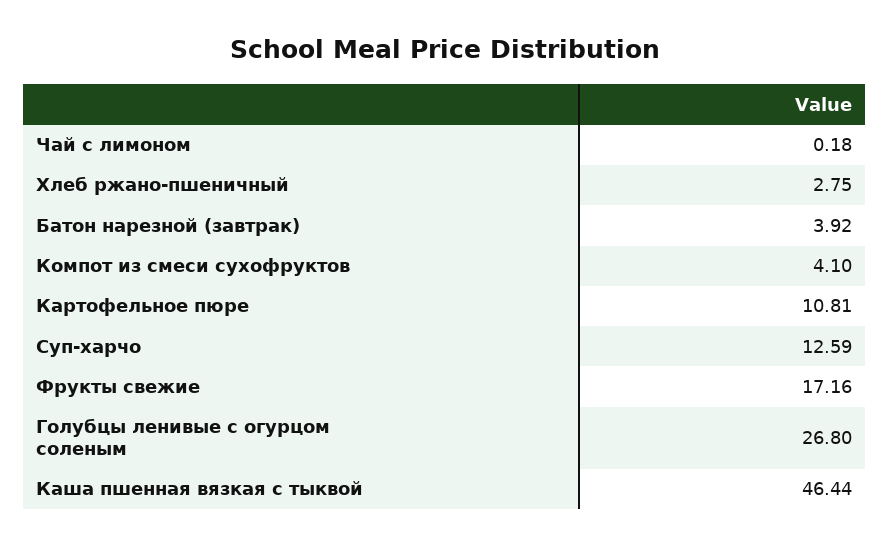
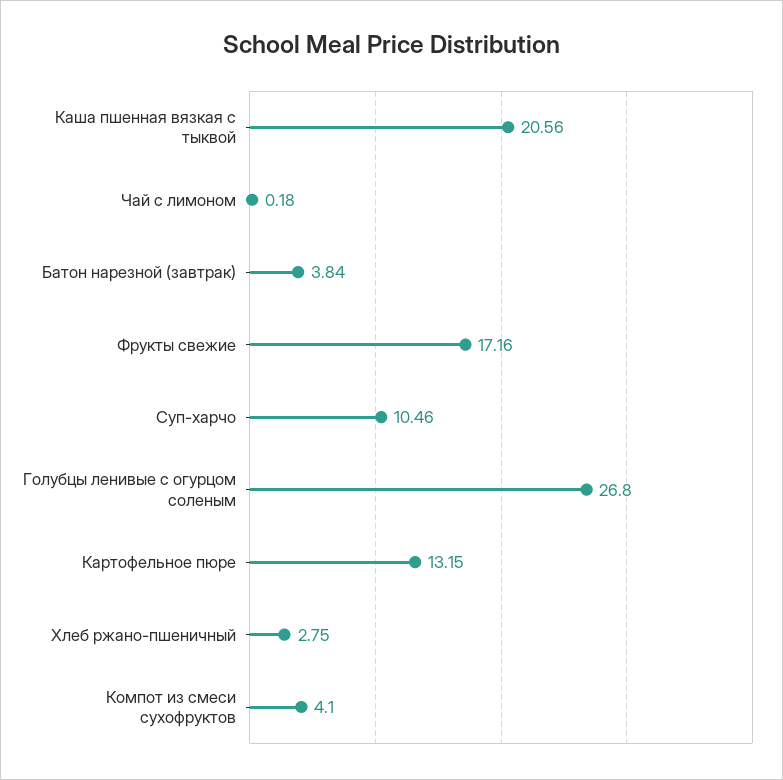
  {
    "Чай с лимоном": 0.18,
    "Хлеб ржано-пшеничный": 2.75,
-   "Батон нарезной (завтрак)": 3.92,
+   "Батон нарезной (завтрак)": 3.84,
    "Компот из смеси сухофруктов": 4.1,
-   "Картофельное пюре": 10.81,
+   "Картофельное пюре": 13.15,
-   "Суп-харчо": 12.59,
+   "Суп-харчо": 10.46,
    "Фрукты свежие": 17.16,
    "Голубцы ленивые с огурцом соленым": 26.8,
-   "Каша пшенная вязкая с тыквой": 46.44
+   "Каша пшенная вязкая с тыквой": 20.56
  }

